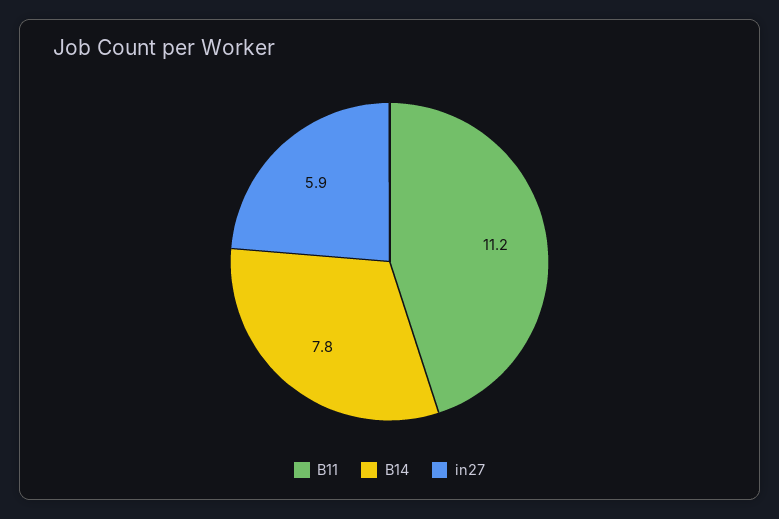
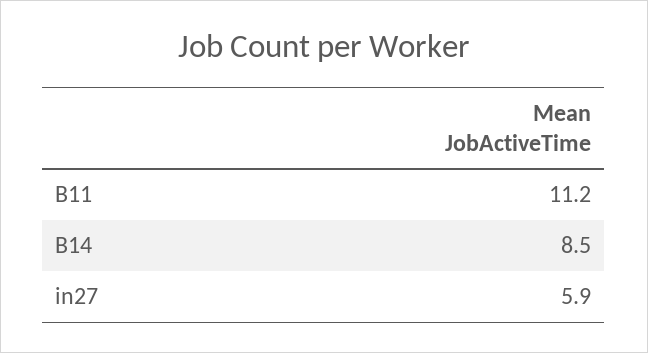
  {
    "B11": 11.2,
-   "B14": 7.8,
+   "B14": 8.5,
    "in27": 5.9
  }

